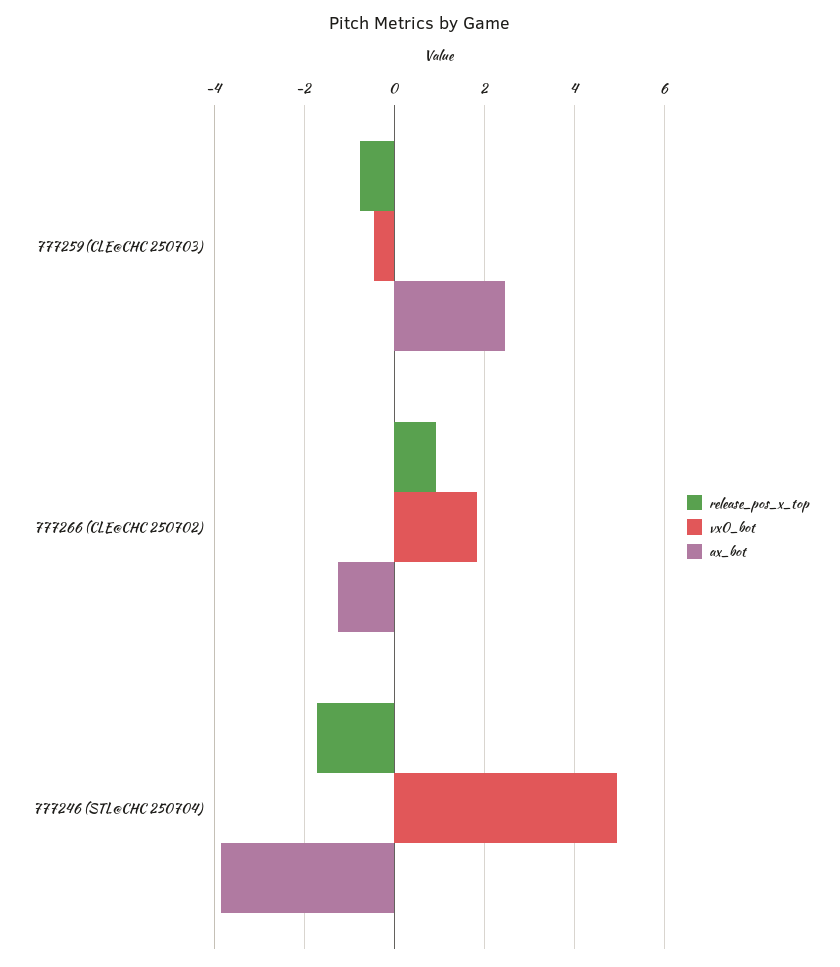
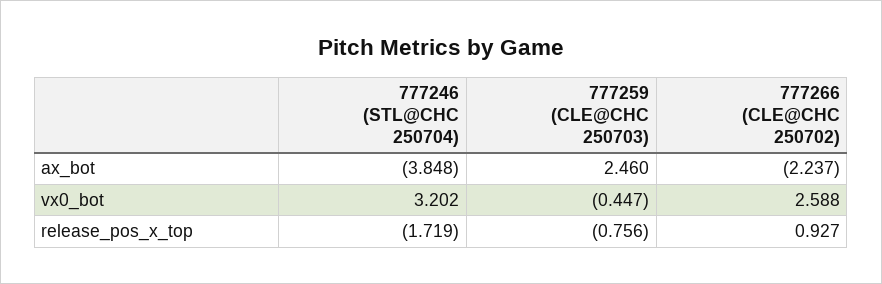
  {
    "release_pos_x_top": {
      "777259 (CLE@CHC 250703)": -0.756,
      "777266 (CLE@CHC 250702)": 0.927,
      "777246 (STL@CHC 250704)": -1.719
    },
    "vx0_bot": {
      "777259 (CLE@CHC 250703)": -0.447,
-     "777266 (CLE@CHC 250702)": 1.8,
+     "777266 (CLE@CHC 250702)": 2.588,
-     "777246 (STL@CHC 250704)": 5
+     "777246 (STL@CHC 250704)": 3.202
    },
    "ax_bot": {
      "777259 (CLE@CHC 250703)": 2.46,
-     "777266 (CLE@CHC 250702)": -1.2,
+     "777266 (CLE@CHC 250702)": -2.237,
      "777246 (STL@CHC 250704)": -3.848
    }
  }

